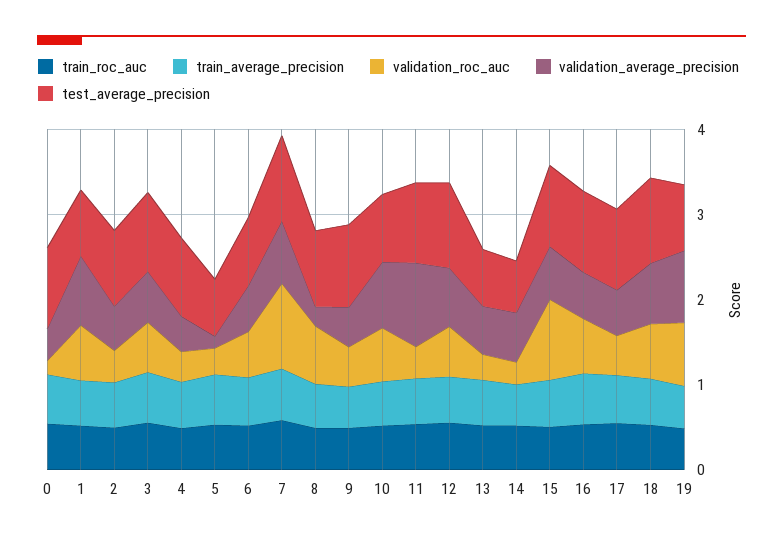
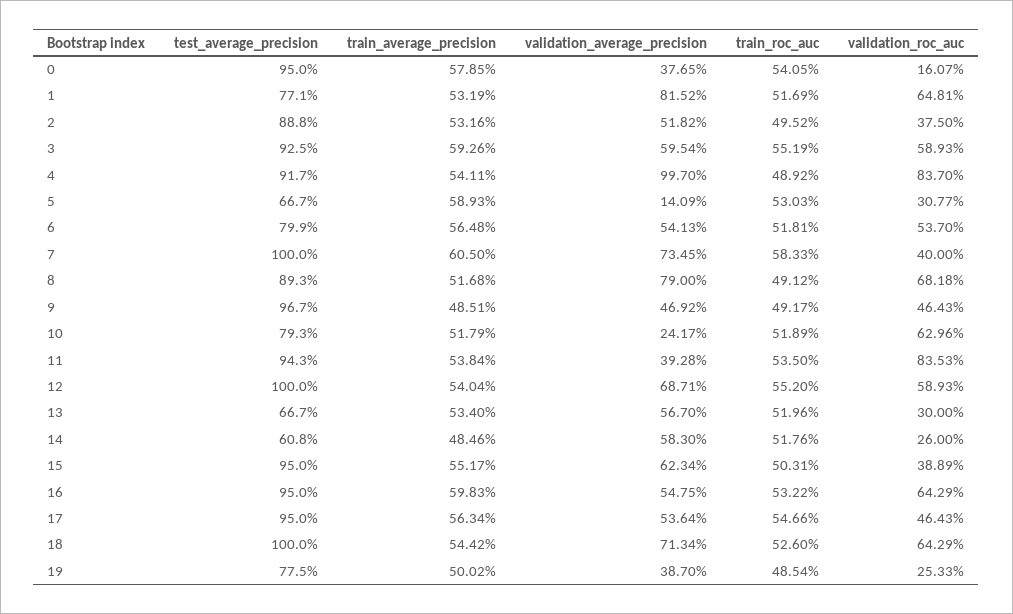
  {
    "train_roc_auc": {
      "0": 0.5405,
      "1": 0.5169,
      "2": 0.4952,
      "3": 0.5519,
      "4": 0.4892,
      "5": 0.5303,
      "6": 0.5181,
      "7": 0.5833,
      "8": 0.4912,
      "9": 0.4917,
      "10": 0.5189,
      "11": 0.535,
      "12": 0.552,
      "13": 0.5196,
      "14": 0.5176,
      "15": 0.5031,
      "16": 0.5322,
      "17": 0.5466,
      "18": 0.526,
      "19": 0.4854
    },
    "train_average_precision": {
      "0": 0.5785,
      "1": 0.5319,
      "2": 0.5316,
      "3": 0.5926,
      "4": 0.5411,
      "5": 0.5893,
      "6": 0.5648,
      "7": 0.605,
      "8": 0.5168,
      "9": 0.4851,
      "10": 0.5179,
      "11": 0.5384,
      "12": 0.5404,
      "13": 0.534,
      "14": 0.4846,
      "15": 0.5517,
      "16": 0.5983,
      "17": 0.5634,
      "18": 0.5442,
      "19": 0.5002
    },
    "validation_roc_auc": {
      "0": 0.1607,
      "1": 0.6481,
      "2": 0.375,
      "3": 0.5893,
-     "4": 0.4,
+     "4": 0.837,
      "5": 0.3077,
      "6": 0.537,
-     "7": 1,
+     "7": 0.4,
      "8": 0.6818,
      "9": 0.4643,
      "10": 0.6296,
-     "11": 0.4,
+     "11": 0.8353,
      "12": 0.5893,
      "13": 0.3,
      "14": 0.26,
-     "15": 1,
+     "15": 0.3889,
      "16": 0.6429,
      "17": 0.4643,
      "18": 0.6429,
-     "19": 0.8
+     "19": 0.2533
    },
    "validation_average_precision": {
      "0": 0.3765,
      "1": 0.8152,
      "2": 0.5182,
      "3": 0.5954,
-     "4": 0.4,
+     "4": 0.997,
      "5": 0.1409,
      "6": 0.5413,
      "7": 0.7345,
-     "8": 0.2,
+     "8": 0.79,
      "9": 0.4692,
-     "10": 0.8,
+     "10": 0.2417,
-     "11": 1,
+     "11": 0.3928,
      "12": 0.6871,
      "13": 0.567,
      "14": 0.583,
      "15": 0.6234,
      "16": 0.5475,
      "17": 0.5364,
      "18": 0.7134,
-     "19": 0.8
+     "19": 0.387
    },
    "test_average_precision": {
      "0": 0.95,
      "1": 0.771,
      "2": 0.888,
      "3": 0.925,
      "4": 0.917,
      "5": 0.667,
      "6": 0.799,
      "7": 1,
      "8": 0.893,
      "9": 0.967,
      "10": 0.793,
      "11": 0.943,
      "12": 1,
      "13": 0.667,
      "14": 0.608,
      "15": 0.95,
      "16": 0.95,
      "17": 0.95,
      "18": 1,
      "19": 0.775
    }
  }

